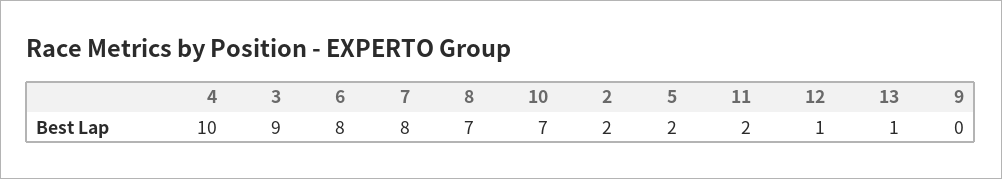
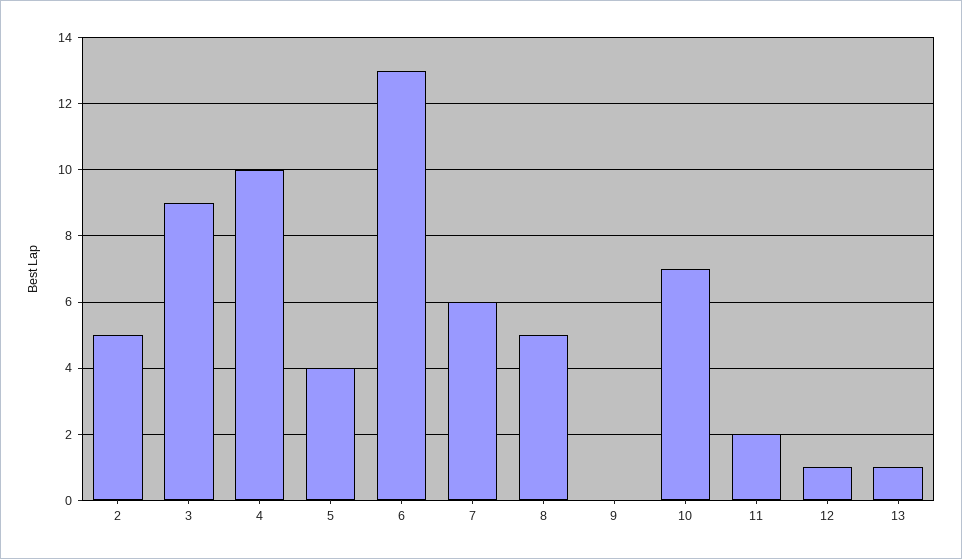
  {
    "4": 10,
    "3": 9,
-   "6": 8,
+   "6": 13,
-   "7": 8,
+   "7": 6,
-   "8": 7,
+   "8": 5,
    "10": 7,
-   "2": 2,
+   "2": 5,
-   "5": 2,
+   "5": 4,
    "11": 2,
    "12": 1,
    "13": 1,
    "9": 0
  }

